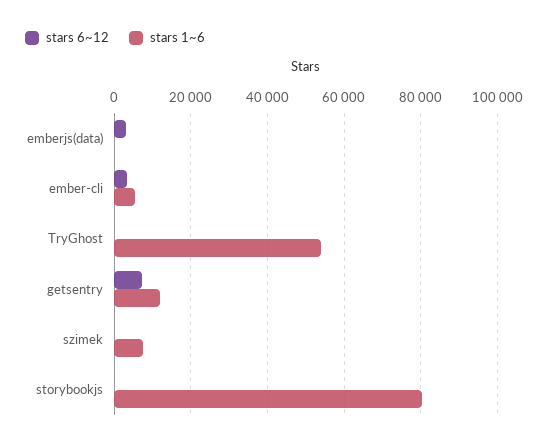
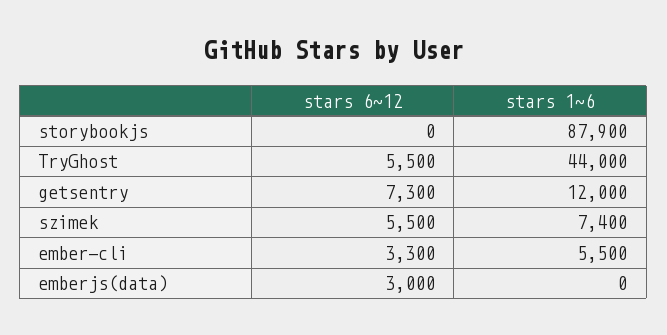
  {
    "stars 6~12": {
      "emberjs(data)": 3000,
      "ember-cli": 3300,
-     "TryGhost": 0,
+     "TryGhost": 5500,
      "getsentry": 7300,
-     "szimek": 0,
+     "szimek": 5500,
      "storybookjs": 0
    },
    "stars 1~6": {
      "emberjs(data)": 0,
      "ember-cli": 5500,
-     "TryGhost": 54000,
+     "TryGhost": 44000,
      "getsentry": 12000,
      "szimek": 7400,
-     "storybookjs": 80000
+     "storybookjs": 87900
    }
  }

